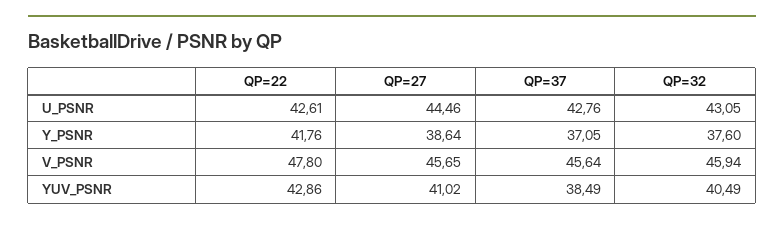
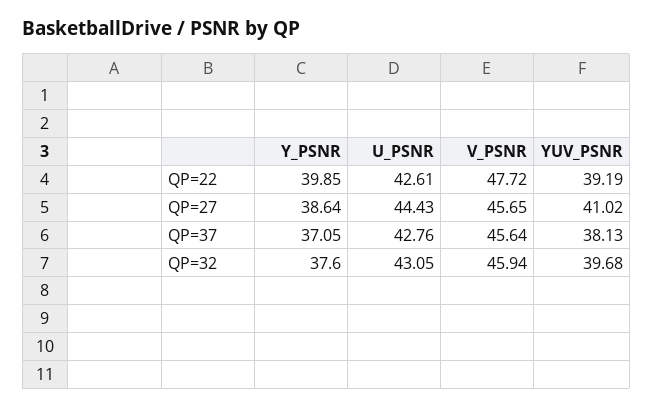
  {
    "QP=22": {
      "U_PSNR": 42.61,
-     "Y_PSNR": 41.76,
+     "Y_PSNR": 39.85,
-     "V_PSNR": 47.8,
+     "V_PSNR": 47.72,
-     "YUV_PSNR": 42.86
+     "YUV_PSNR": 39.19
    },
    "QP=27": {
-     "U_PSNR": 44.46,
+     "U_PSNR": 44.43,
      "Y_PSNR": 38.64,
      "V_PSNR": 45.65,
      "YUV_PSNR": 41.02
    },
    "QP=37": {
      "U_PSNR": 42.76,
      "Y_PSNR": 37.05,
      "V_PSNR": 45.64,
-     "YUV_PSNR": 38.49
+     "YUV_PSNR": 38.13
    },
    "QP=32": {
      "U_PSNR": 43.05,
      "Y_PSNR": 37.6,
      "V_PSNR": 45.94,
-     "YUV_PSNR": 40.49
+     "YUV_PSNR": 39.68
    }
  }

